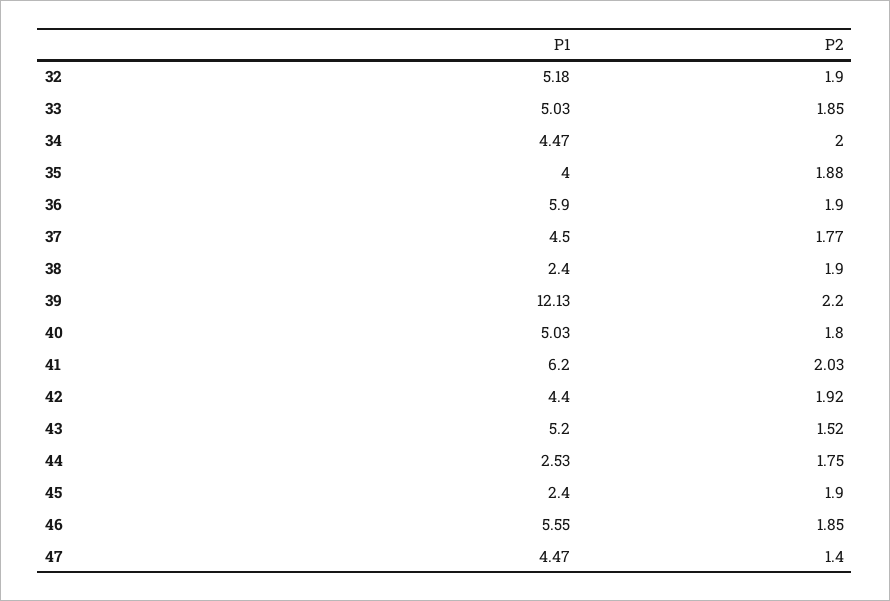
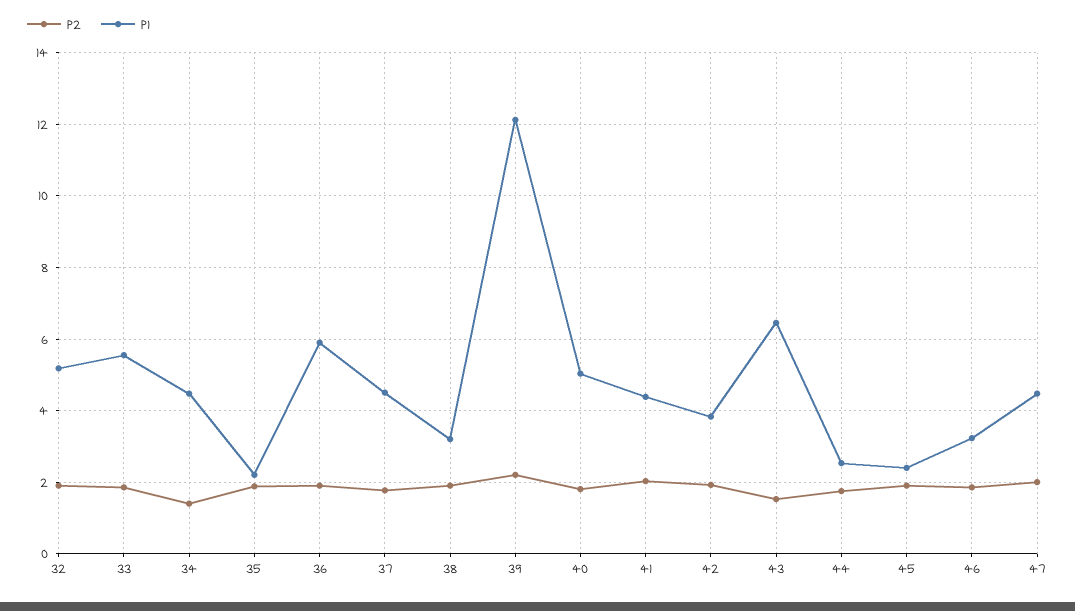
  {
    "P1": {
      "32": 5.18,
-     "33": 5.03,
+     "33": 5.6,
      "34": 4.47,
-     "35": 4,
+     "35": 2.2,
      "36": 5.9,
      "37": 4.5,
-     "38": 2.4,
+     "38": 3.2,
      "39": 12.13,
      "40": 5.03,
-     "41": 6.2,
+     "41": 4.4,
-     "42": 4.4,
+     "42": 3.8,
-     "43": 5.2,
+     "43": 6.4,
      "44": 2.53,
      "45": 2.4,
-     "46": 5.55,
+     "46": 3.2,
      "47": 4.47
    },
    "P2": {
      "32": 1.9,
      "33": 1.85,
-     "34": 2,
+     "34": 1.4,
      "35": 1.88,
      "36": 1.9,
      "37": 1.77,
      "38": 1.9,
      "39": 2.2,
      "40": 1.8,
      "41": 2.03,
      "42": 1.92,
      "43": 1.52,
      "44": 1.75,
      "45": 1.9,
      "46": 1.85,
-     "47": 1.4
+     "47": 2
    }
  }

